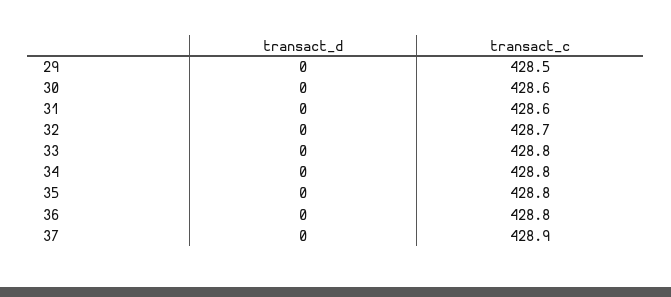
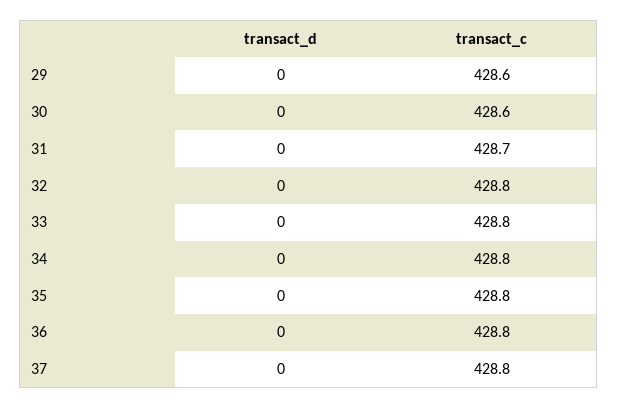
  {
    "transact_d": {
      "29": 0,
      "30": 0,
      "31": 0,
      "32": 0,
      "33": 0,
      "34": 0,
      "35": 0,
      "36": 0,
      "37": 0
    },
    "transact_c": {
-     "29": 428.5,
+     "29": 428.6,
      "30": 428.6,
-     "31": 428.6,
+     "31": 428.7,
-     "32": 428.7,
+     "32": 428.8,
      "33": 428.8,
      "34": 428.8,
      "35": 428.8,
      "36": 428.8,
-     "37": 428.9
+     "37": 428.8
    }
  }

